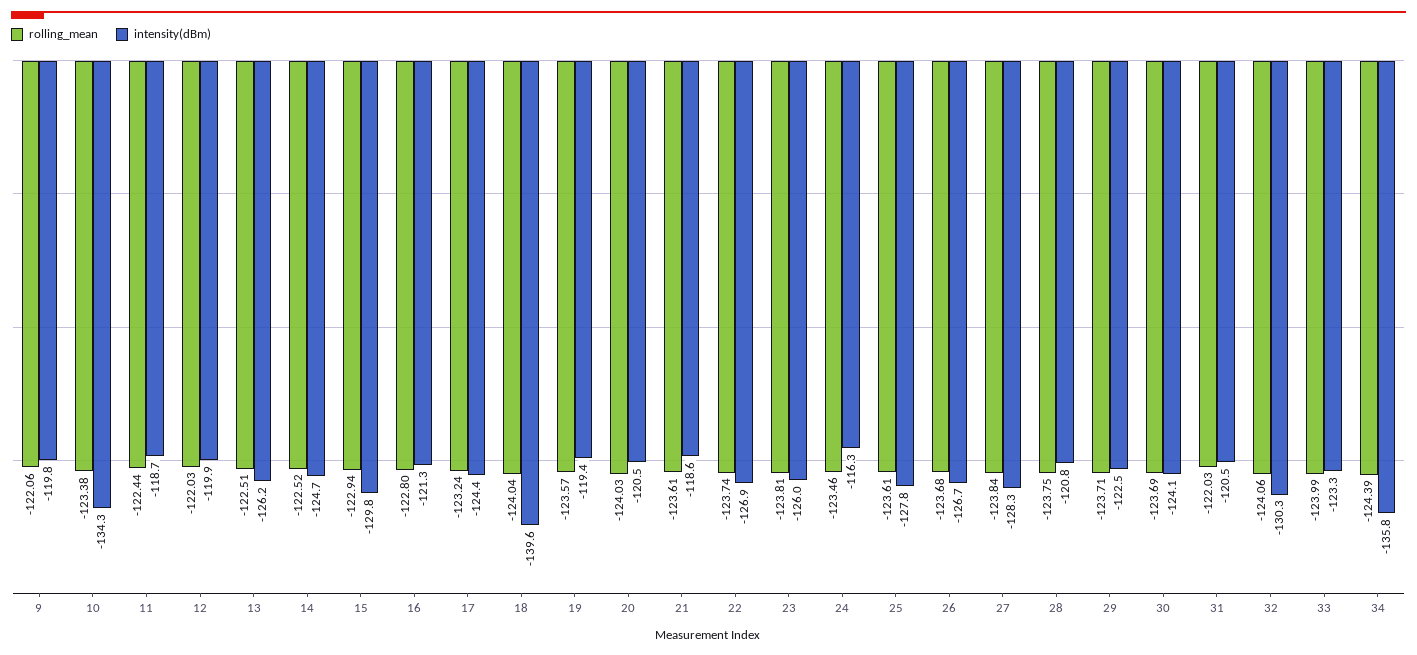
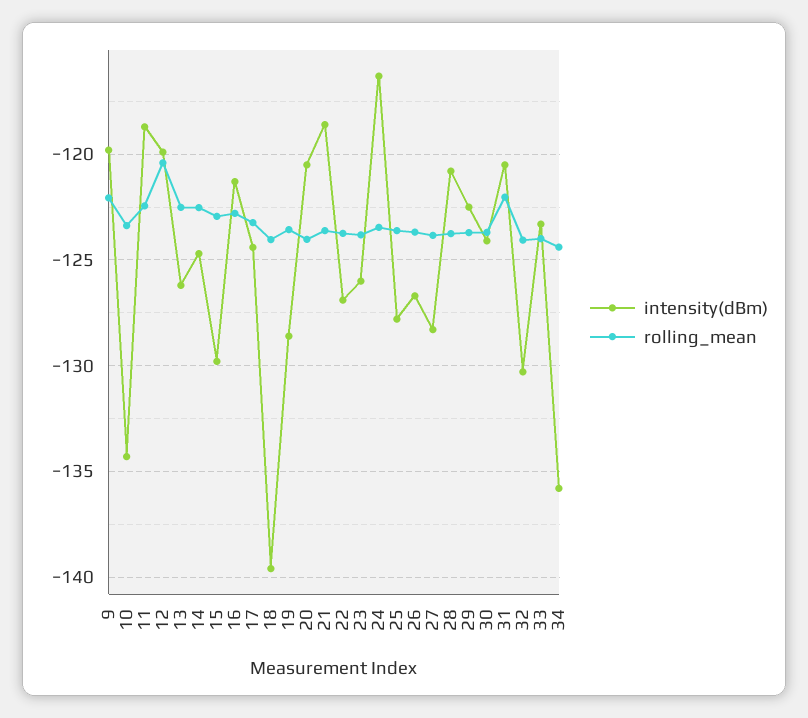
  {
    "rolling_mean": {
      "9": -122.06,
      "10": -123.38,
      "11": -122.44,
-     "12": -122.03,
+     "12": -120.5,
      "13": -122.51,
      "14": -122.52,
      "15": -122.94,
      "16": -122.8,
      "17": -123.24,
      "18": -124.04,
      "19": -123.57,
      "20": -124.03,
      "21": -123.61,
      "22": -123.74,
      "23": -123.81,
      "24": -123.46,
      "25": -123.61,
      "26": -123.68,
      "27": -123.84,
      "28": -123.75,
      "29": -123.71,
      "30": -123.69,
      "31": -122.03,
      "32": -124.06,
      "33": -123.99,
      "34": -124.39
    },
    "intensity(dBm)": {
      "9": -119.8,
      "10": -134.3,
      "11": -118.7,
      "12": -119.9,
      "13": -126.2,
      "14": -124.7,
      "15": -129.8,
      "16": -121.3,
      "17": -124.4,
      "18": -139.6,
-     "19": -119.4,
+     "19": -128.5,
      "20": -120.5,
      "21": -118.6,
      "22": -126.9,
      "23": -126,
      "24": -116.3,
      "25": -127.8,
      "26": -126.7,
      "27": -128.3,
      "28": -120.8,
      "29": -122.5,
      "30": -124.1,
      "31": -120.5,
      "32": -130.3,
      "33": -123.3,
      "34": -135.8
    }
  }

